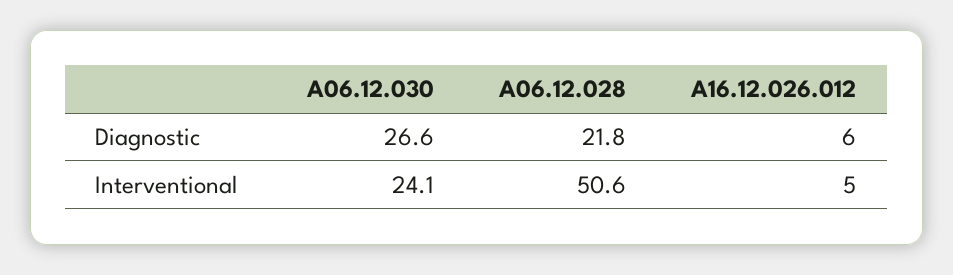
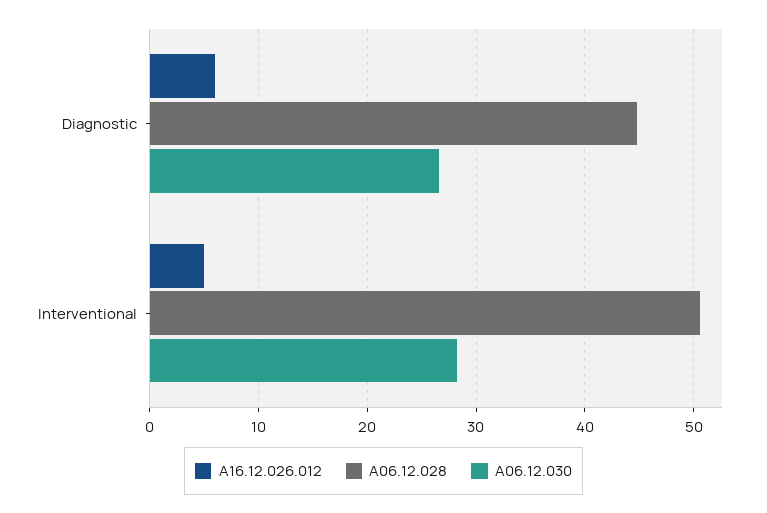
  {
    "A06.12.030": {
      "Diagnostic": 26.6,
-     "Interventional": 24.1
+     "Interventional": 28
    },
    "A06.12.028": {
-     "Diagnostic": 21.8,
+     "Diagnostic": 45,
      "Interventional": 50.6
    },
    "A16.12.026.012": {
      "Diagnostic": 6,
      "Interventional": 5
    }
  }

